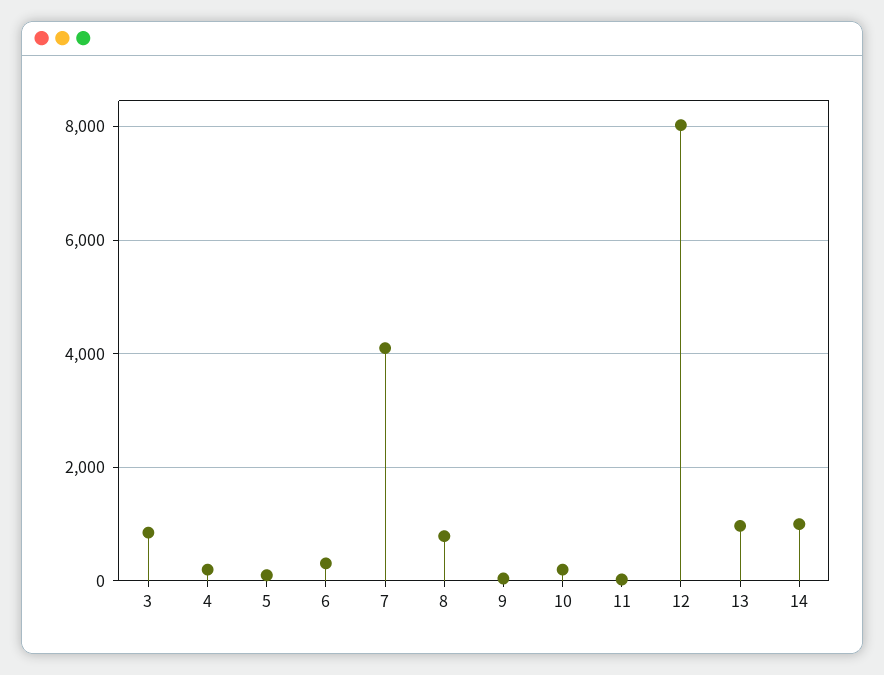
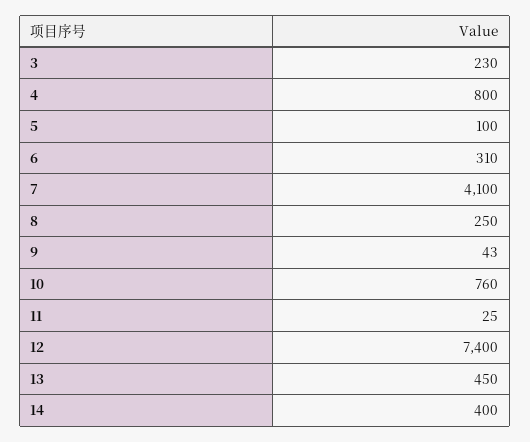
  {
-   "3": 800,
+   "3": 230,
-   "4": 200,
+   "4": 800,
    "5": 100,
    "6": 310,
    "7": 4100,
-   "8": 800,
+   "8": 250,
    "9": 43,
-   "10": 200,
+   "10": 760,
    "11": 25,
-   "12": 8000,
+   "12": 7400,
-   "13": 1000,
+   "13": 450,
-   "14": 1000
+   "14": 400
  }

